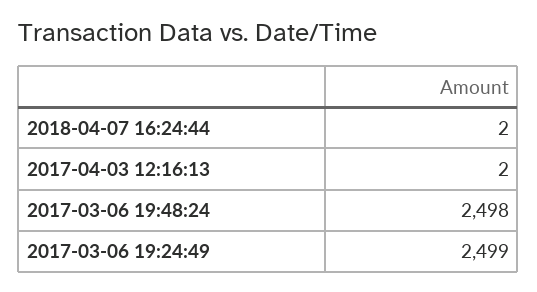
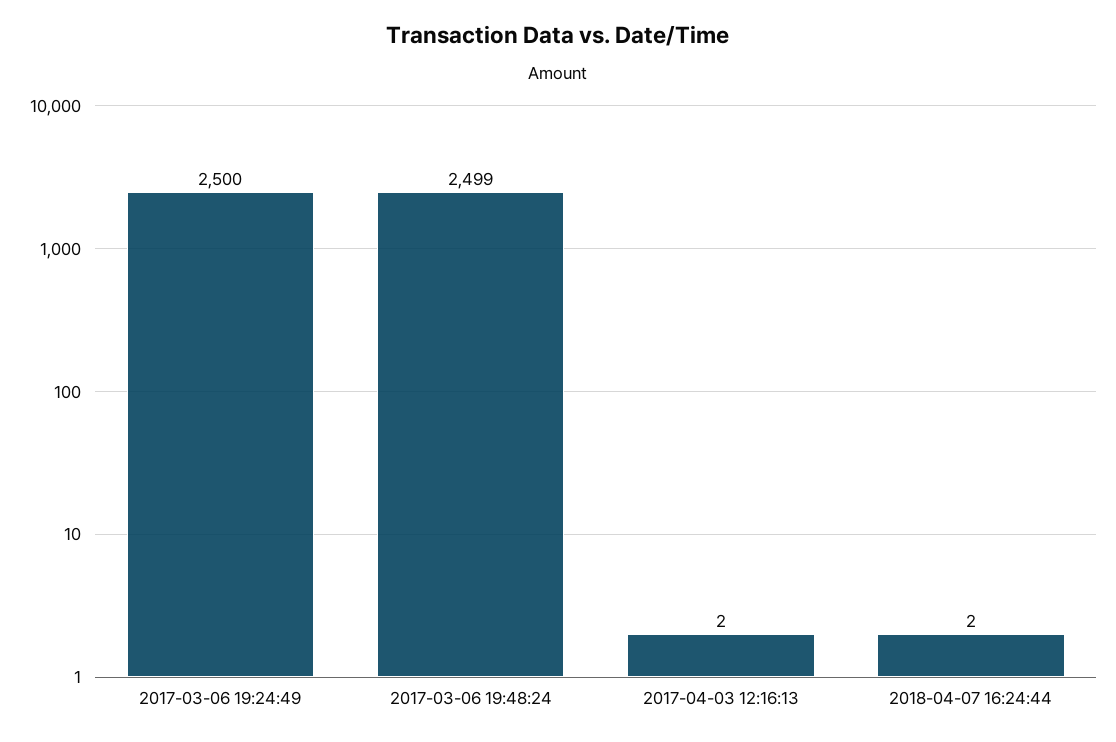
  {
    "2018-04-07 16:24:44": 2,
    "2017-04-03 12:16:13": 2,
-   "2017-03-06 19:48:24": 2498,
+   "2017-03-06 19:48:24": 2499,
-   "2017-03-06 19:24:49": 2499
+   "2017-03-06 19:24:49": 2500
  }

